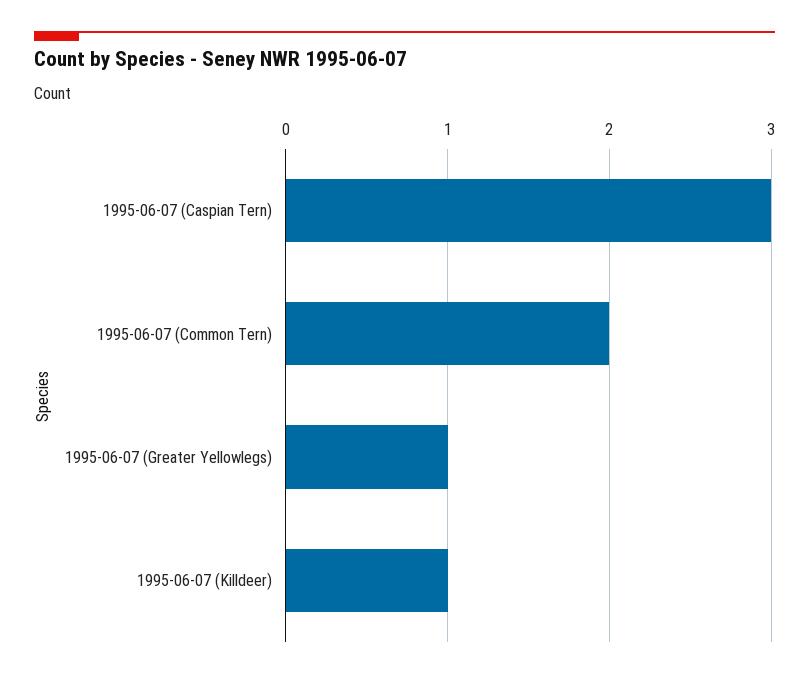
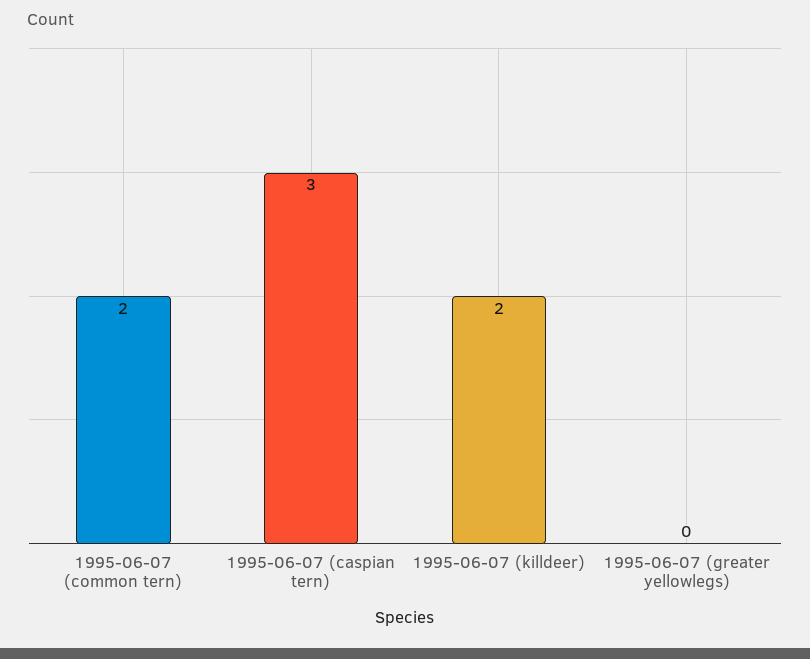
  {
    "1995-06-07 (Caspian Tern)": 3,
    "1995-06-07 (Common Tern)": 2,
-   "1995-06-07 (Greater Yellowlegs)": 1,
+   "1995-06-07 (Greater Yellowlegs)": 0,
-   "1995-06-07 (Killdeer)": 1
+   "1995-06-07 (Killdeer)": 2
  }

